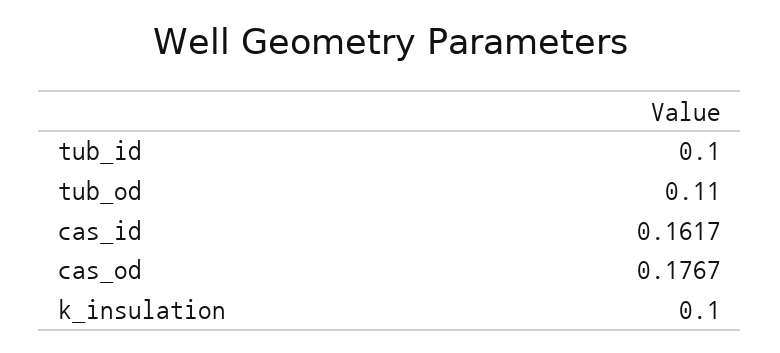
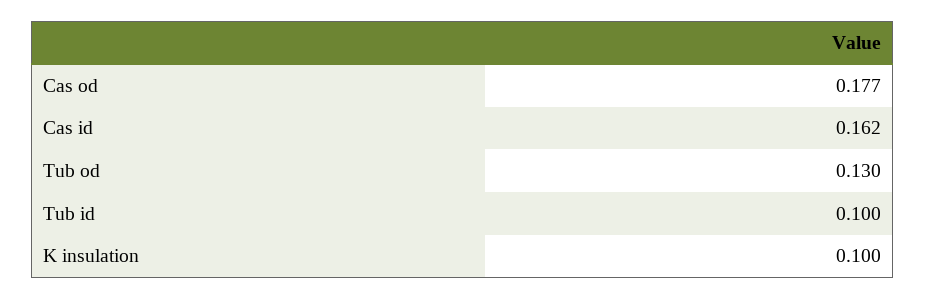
  {
    "tub_id": 0.1,
-   "tub_od": 0.11,
+   "tub_od": 0.13,
    "cas_id": 0.1617,
    "cas_od": 0.1767,
    "k_insulation": 0.1
  }

